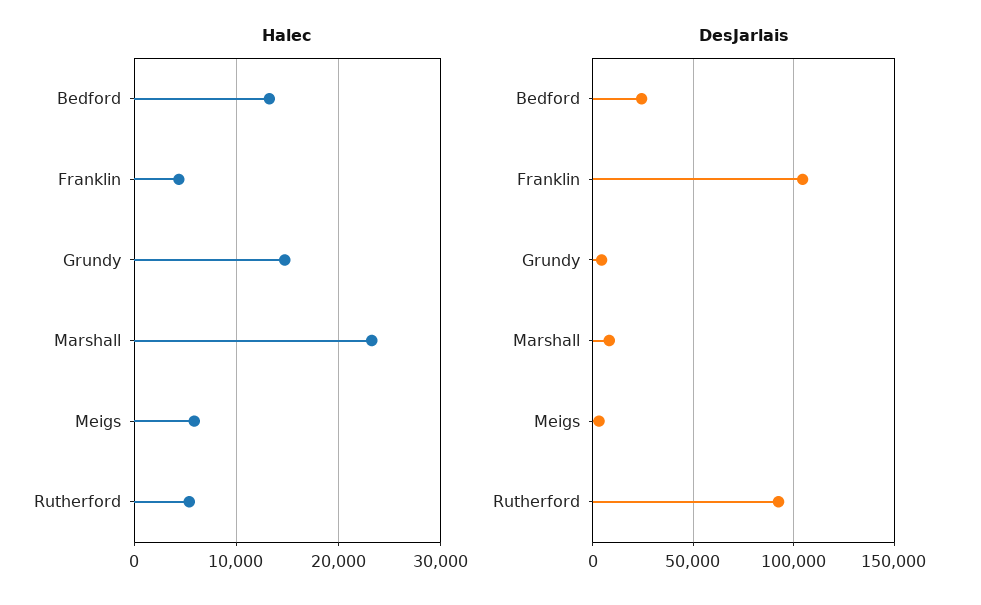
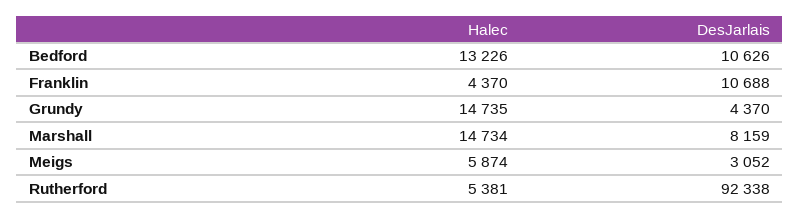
  {
    "Halec": {
      "Bedford": 13226,
      "Franklin": 4370,
      "Grundy": 14735,
-     "Marshall": 23000,
+     "Marshall": 14734,
      "Meigs": 5874,
      "Rutherford": 5381
    },
    "DesJarlais": {
-     "Bedford": 25000,
+     "Bedford": 10626,
-     "Franklin": 105000,
+     "Franklin": 10688,
      "Grundy": 4370,
      "Marshall": 8159,
      "Meigs": 3052,
      "Rutherford": 92338
    }
  }

